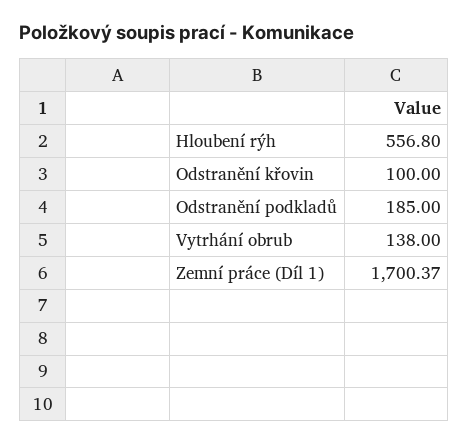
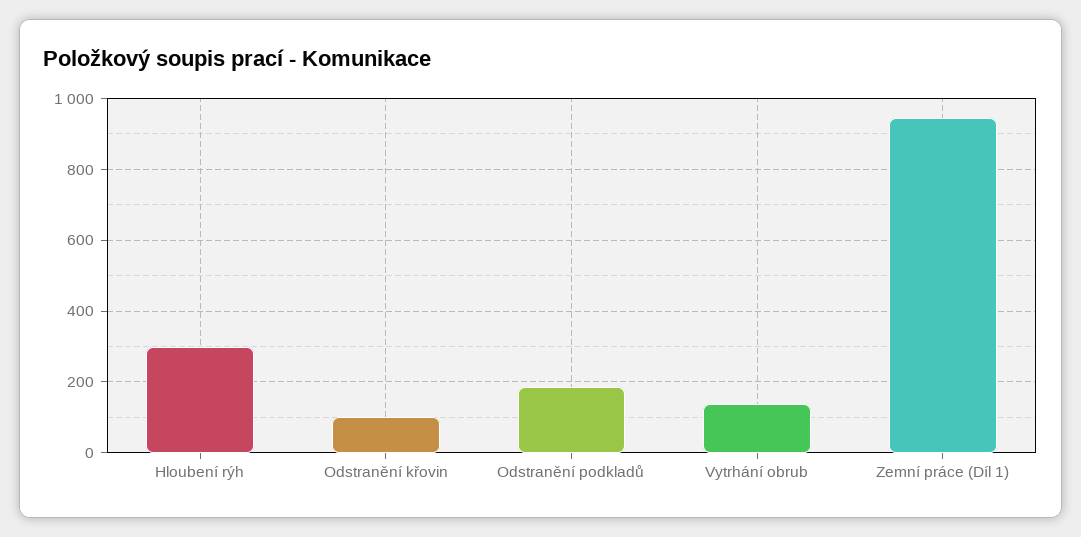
  {
-   "Hloubení rýh": 556.8,
+   "Hloubení rýh": 300,
    "Odstranění křovin": 100,
    "Odstranění podkladů": 185,
    "Vytrhání obrub": 138,
-   "Zemní práce (Díl 1)": 1700.37
+   "Zemní práce (Díl 1)": 940
  }

